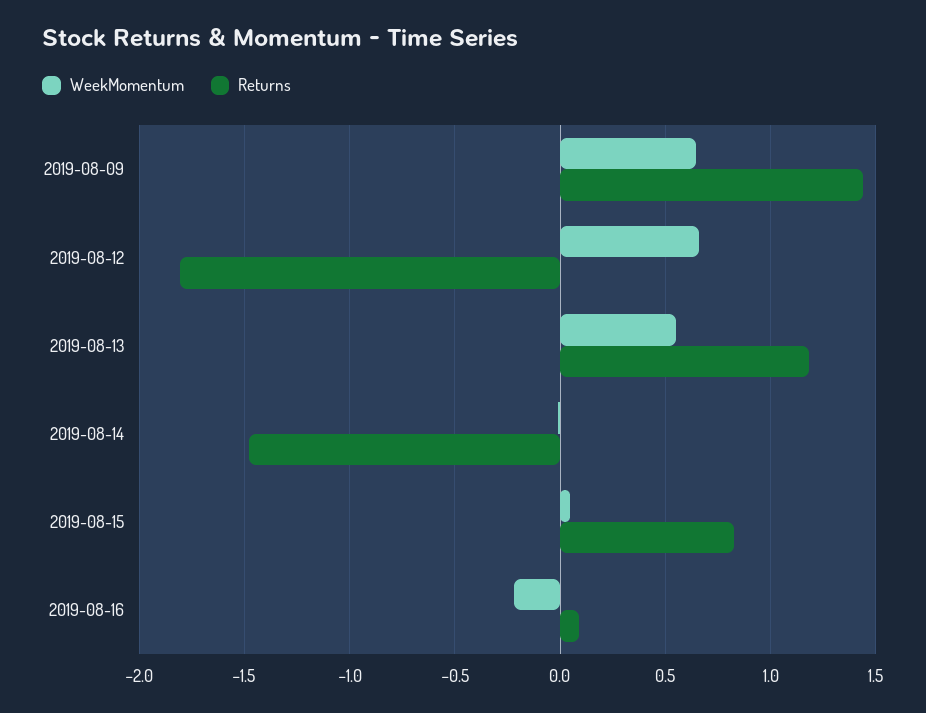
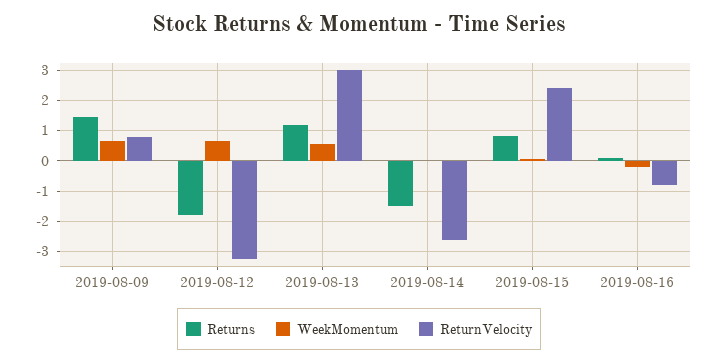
  {
    "WeekMomentum": {
      "2019-08-09": 0.65,
      "2019-08-12": 0.65,
      "2019-08-13": 0.55,
      "2019-08-14": 0,
      "2019-08-15": 0.05,
      "2019-08-16": -0.2
    },
    "Returns": {
      "2019-08-09": 1.45,
      "2019-08-12": -1.8,
      "2019-08-13": 1.2,
      "2019-08-14": -1.5,
      "2019-08-15": 0.85,
      "2019-08-16": 0.1
-   }
+   },
+   "ReturnVelocity": {
+     "2019-08-09": 0.8,
+     "2019-08-12": -3.2,
+     "2019-08-13": 3,
+     "2019-08-14": -2.6,
+     "2019-08-15": 2.4,
+     "2019-08-16": -0.8
+   }
  }

